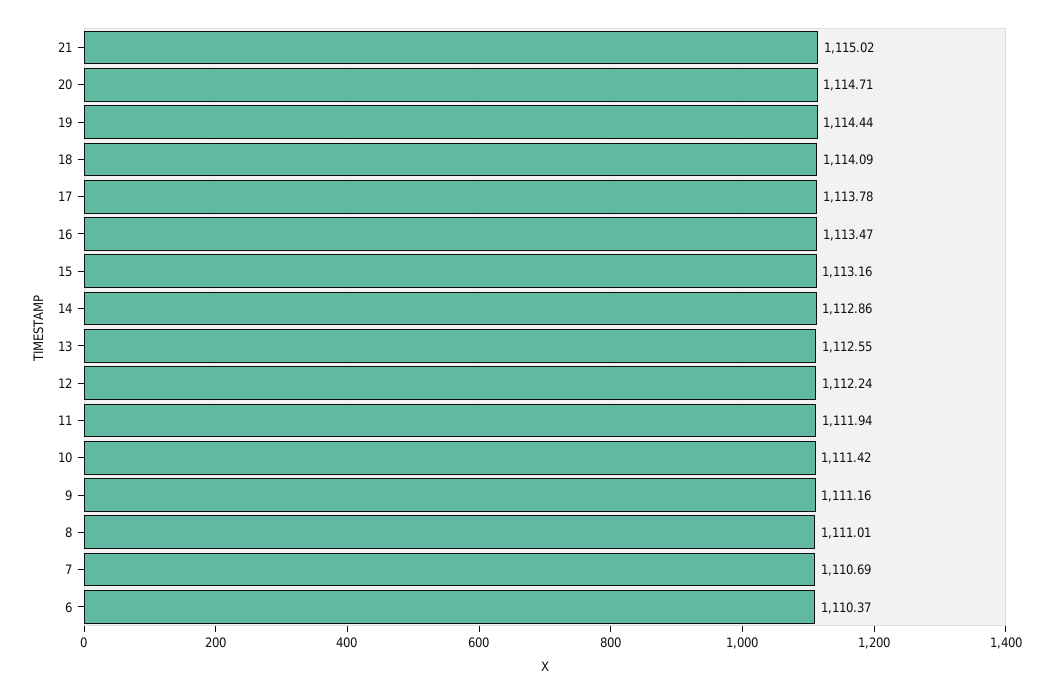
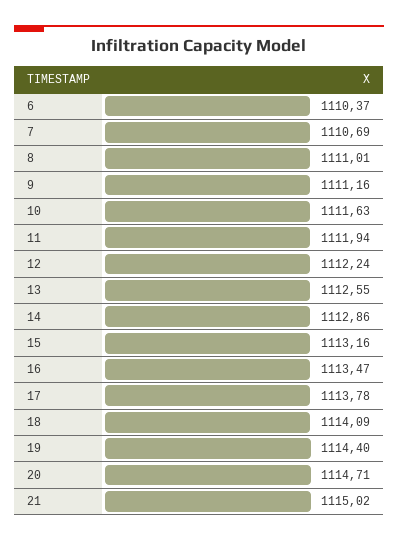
  {
    "21": 1115.02,
    "20": 1114.71,
-   "19": 1114.44,
+   "19": 1114.4,
    "18": 1114.09,
    "17": 1113.78,
    "16": 1113.47,
    "15": 1113.16,
    "14": 1112.86,
    "13": 1112.55,
    "12": 1112.24,
    "11": 1111.94,
-   "10": 1111.42,
+   "10": 1111.63,
    "9": 1111.16,
    "8": 1111.01,
    "7": 1110.69,
    "6": 1110.37
  }

